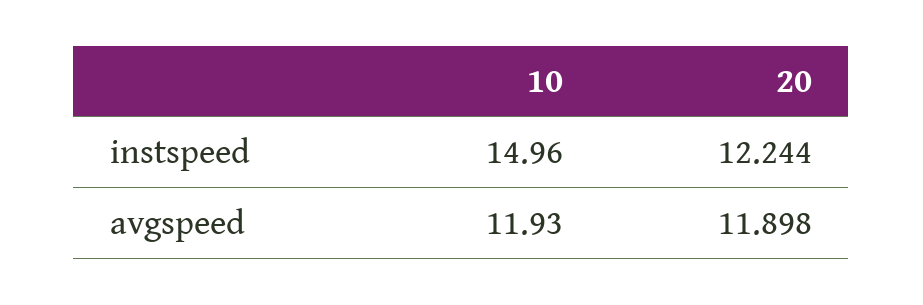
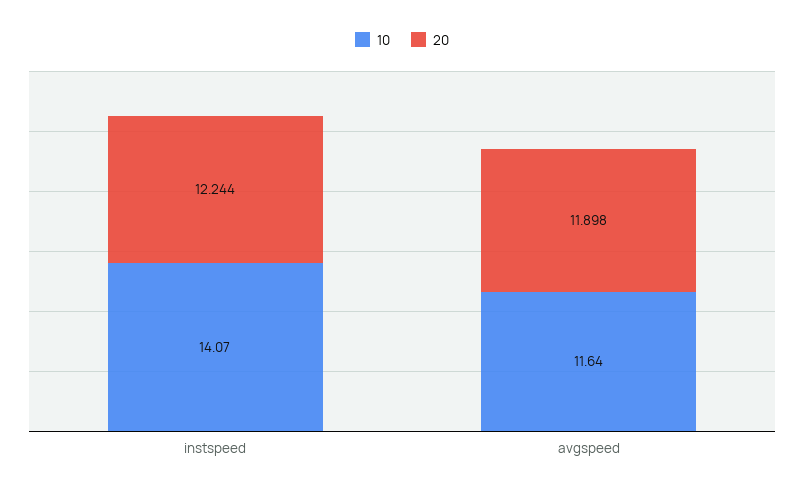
  {
    "10": {
-     "instspeed": 14.96,
+     "instspeed": 14.07,
-     "avgspeed": 11.93
+     "avgspeed": 11.64
    },
    "20": {
      "instspeed": 12.244,
      "avgspeed": 11.898
    }
  }

